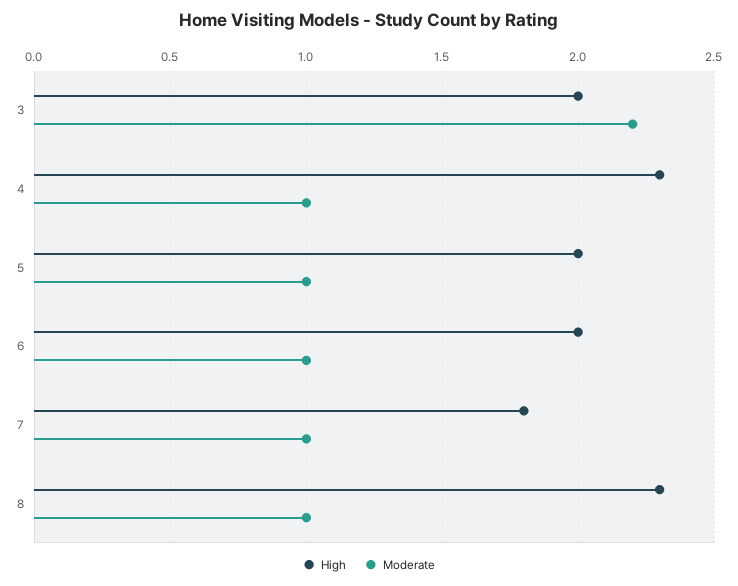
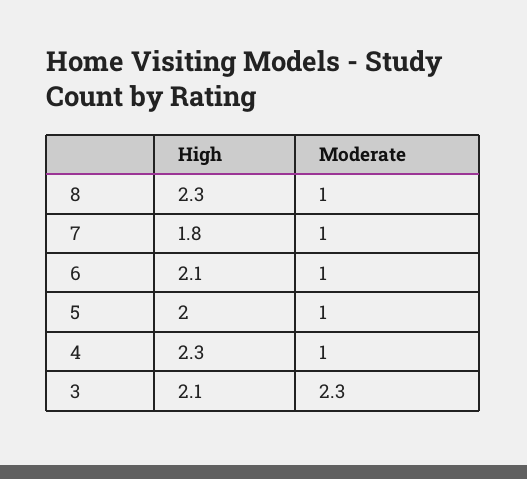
  {
    "High": {
-     "3": 2,
+     "3": 2.1,
      "4": 2.3,
      "5": 2,
-     "6": 2,
+     "6": 2.1,
      "7": 1.8,
      "8": 2.3
    },
    "Moderate": {
-     "3": 2.2,
+     "3": 2.3,
      "4": 1,
      "5": 1,
      "6": 1,
      "7": 1,
      "8": 1
    }
  }

